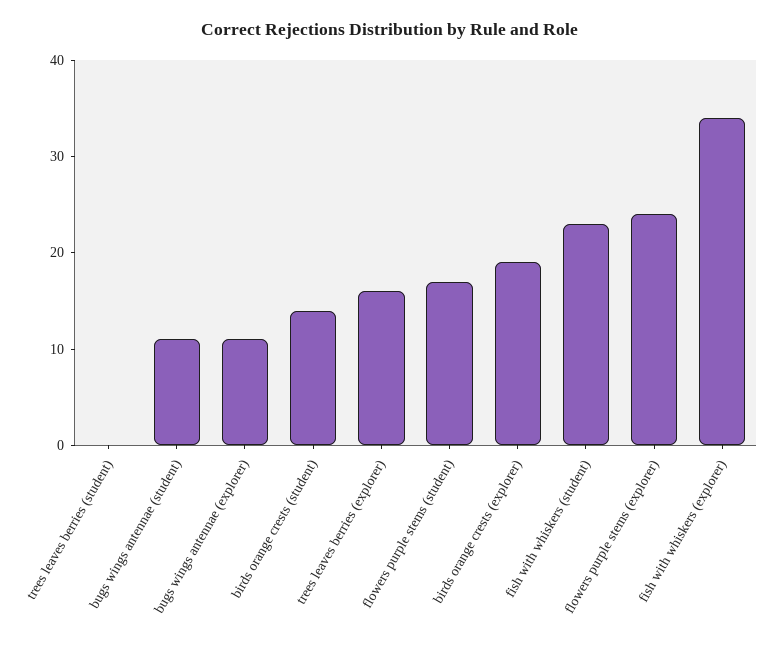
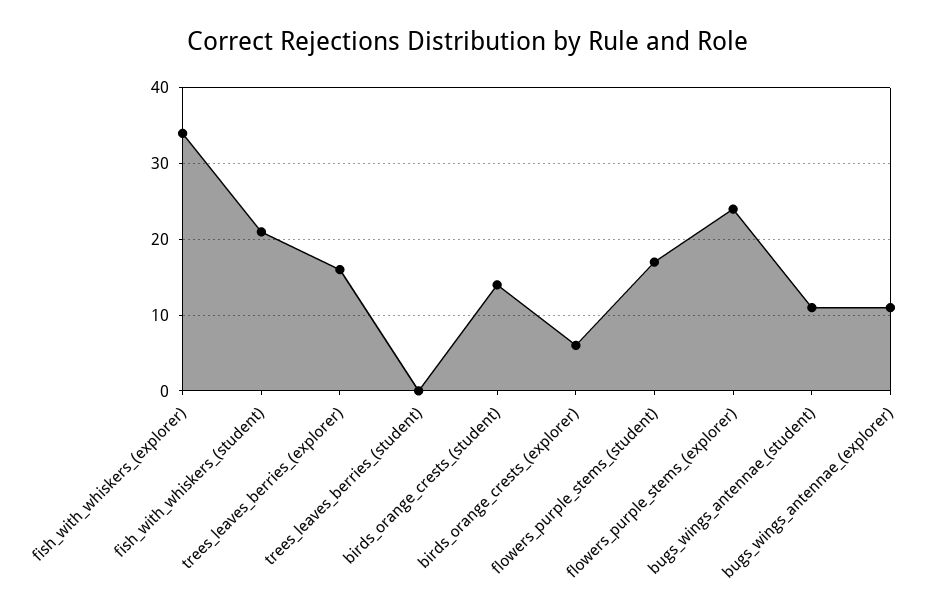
  {
    "trees leaves berries (student)": 0,
    "bugs wings antennae (student)": 11,
    "bugs wings antennae (explorer)": 11,
    "birds orange crests (student)": 14,
    "trees leaves berries (explorer)": 16,
    "flowers purple stems (student)": 17,
-   "birds orange crests (explorer)": 19,
+   "birds orange crests (explorer)": 6,
-   "fish with whiskers (student)": 23,
+   "fish with whiskers (student)": 21,
    "flowers purple stems (explorer)": 24,
    "fish with whiskers (explorer)": 34
  }

